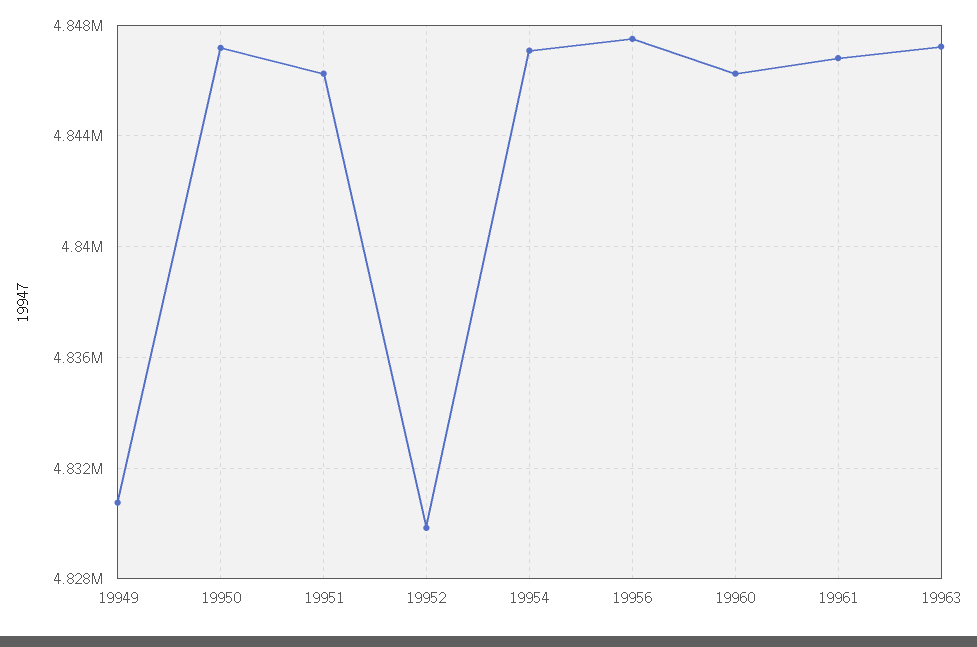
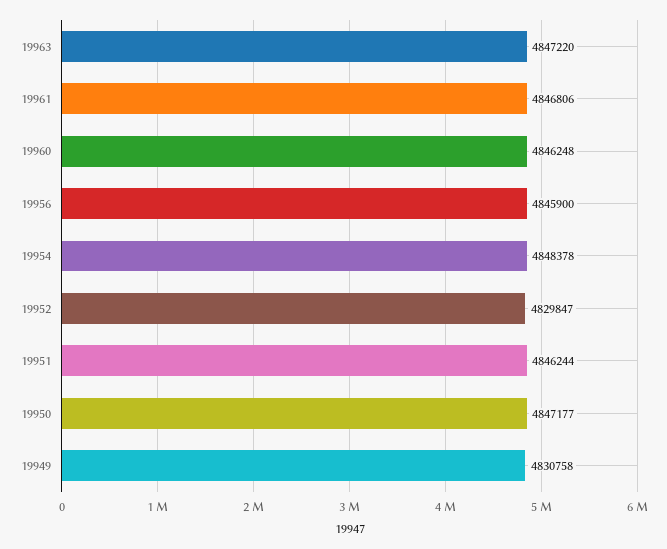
  {
    "19949": 4830758,
    "19950": 4847177,
    "19951": 4846244,
    "19952": 4829847,
-   "19954": 4847000,
+   "19954": 4848378,
-   "19956": 4847500,
+   "19956": 4845900,
    "19960": 4846248,
    "19961": 4846806,
    "19963": 4847220
  }

